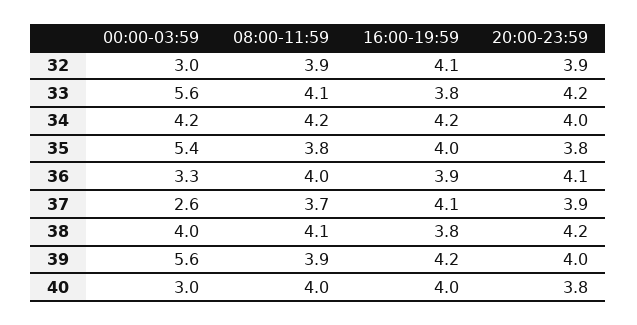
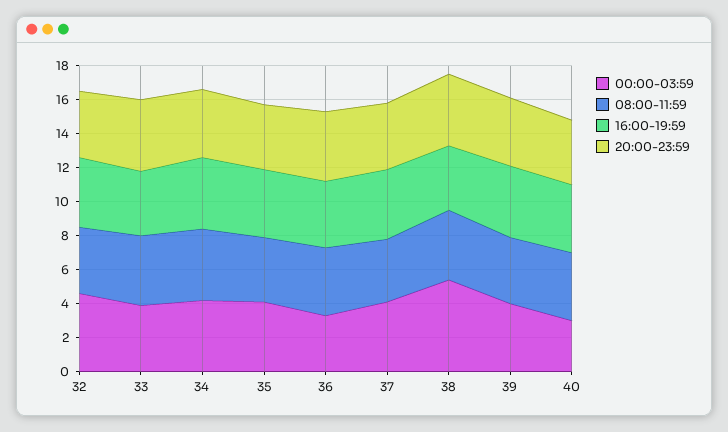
  {
    "00:00-03:59": {
-     "32": 3,
+     "32": 4.5,
-     "33": 5.6,
+     "33": 4,
      "34": 4.2,
-     "35": 5.4,
+     "35": 4,
      "36": 3.3,
-     "37": 2.6,
+     "37": 4,
-     "38": 4,
+     "38": 5.5,
-     "39": 5.6,
+     "39": 4,
      "40": 3
    },
    "08:00-11:59": {
      "32": 3.9,
      "33": 4.1,
      "34": 4.2,
      "35": 3.8,
      "36": 4,
      "37": 3.7,
      "38": 4.1,
      "39": 3.9,
      "40": 4
    },
    "16:00-19:59": {
      "32": 4.1,
      "33": 3.8,
      "34": 4.2,
      "35": 4,
      "36": 3.9,
      "37": 4.1,
      "38": 3.8,
      "39": 4.2,
      "40": 4
    },
    "20:00-23:59": {
      "32": 3.9,
      "33": 4.2,
      "34": 4,
      "35": 3.8,
      "36": 4.1,
      "37": 3.9,
      "38": 4.2,
      "39": 4,
      "40": 3.8
    }
  }

